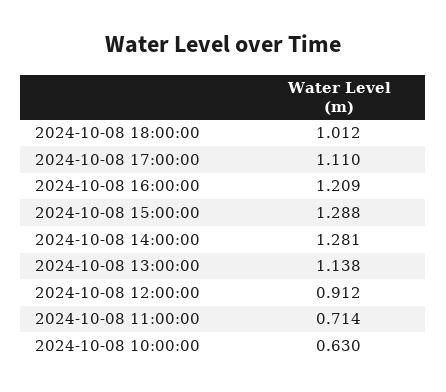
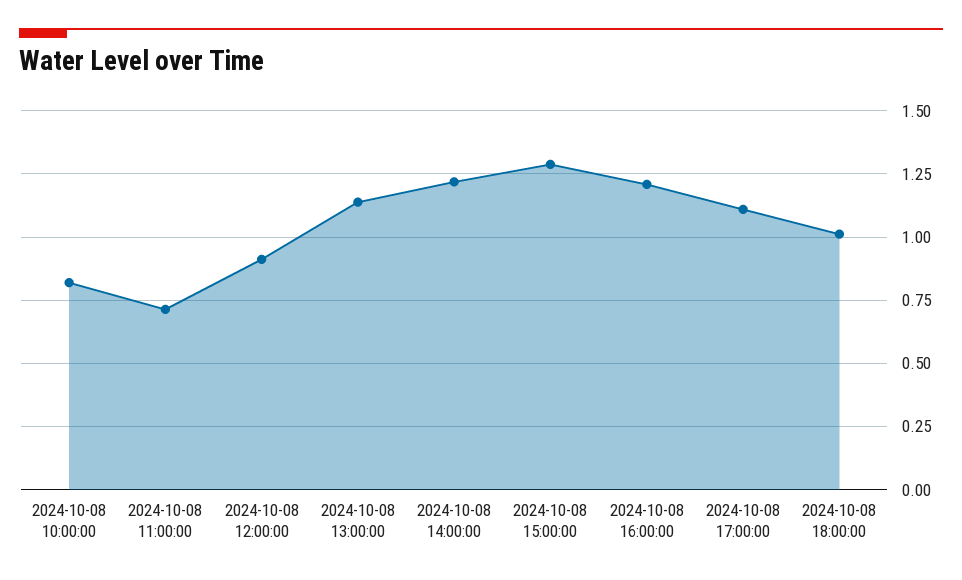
  {
    "2024-10-08 18:00:00": 1.012,
    "2024-10-08 17:00:00": 1.11,
    "2024-10-08 16:00:00": 1.209,
    "2024-10-08 15:00:00": 1.288,
-   "2024-10-08 14:00:00": 1.281,
+   "2024-10-08 14:00:00": 1.225,
    "2024-10-08 13:00:00": 1.138,
    "2024-10-08 12:00:00": 0.912,
    "2024-10-08 11:00:00": 0.714,
-   "2024-10-08 10:00:00": 0.63
+   "2024-10-08 10:00:00": 0.825
  }

